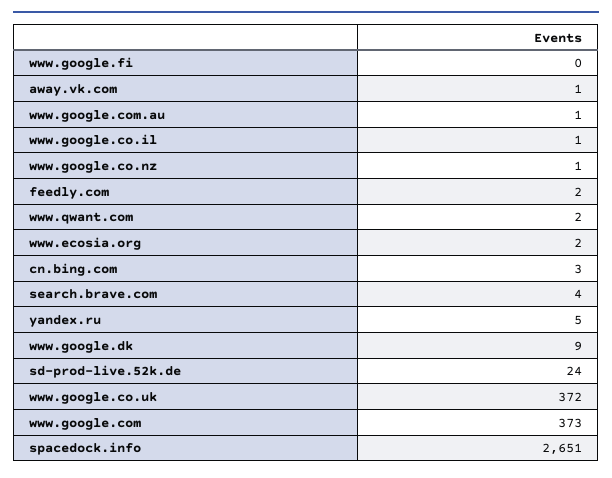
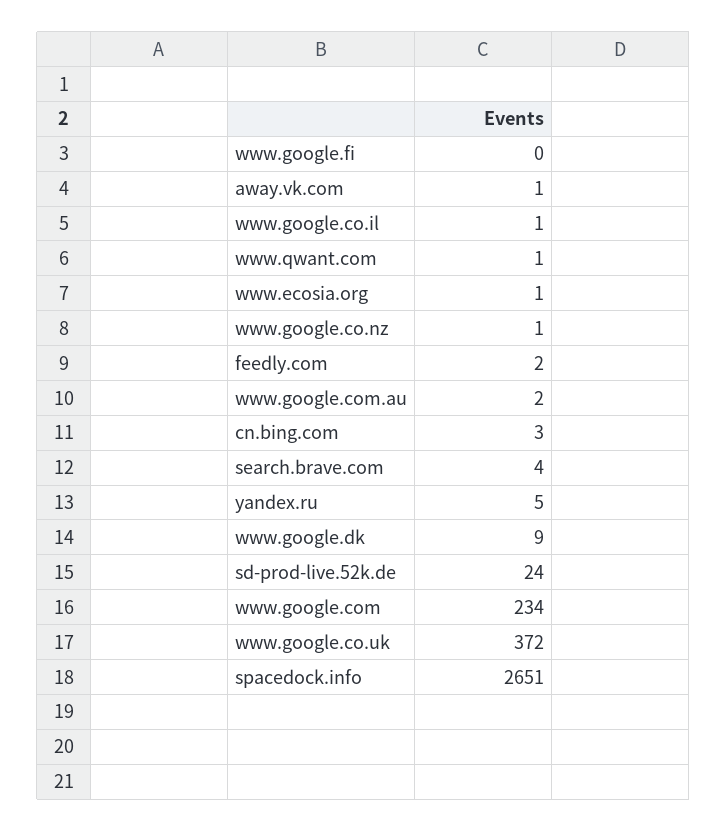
  {
    "www.google.fi": 0,
    "away.vk.com": 1,
-   "www.google.com.au": 1,
+   "www.google.com.au": 2,
    "www.google.co.il": 1,
    "www.google.co.nz": 1,
    "feedly.com": 2,
-   "www.qwant.com": 2,
+   "www.qwant.com": 1,
-   "www.ecosia.org": 2,
+   "www.ecosia.org": 1,
    "cn.bing.com": 3,
    "search.brave.com": 4,
    "yandex.ru": 5,
    "www.google.dk": 9,
    "sd-prod-live.52k.de": 24,
    "www.google.co.uk": 372,
-   "www.google.com": 373,
+   "www.google.com": 234,
    "spacedock.info": 2651
  }

